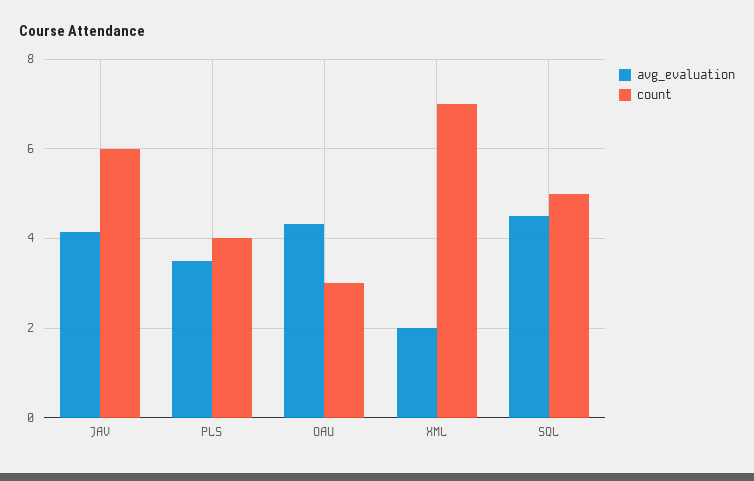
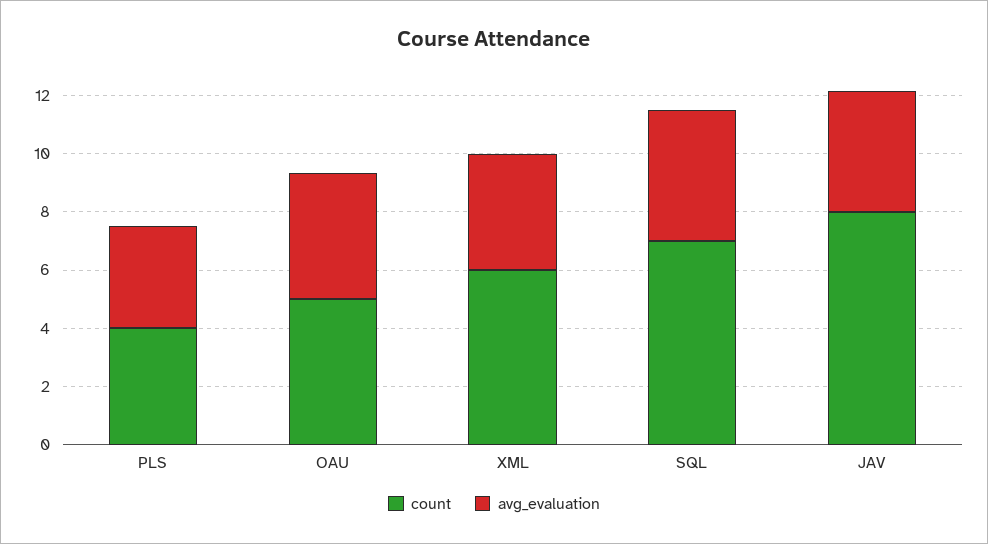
  {
    "avg_evaluation": {
      "JAV": 4.2,
      "PLS": 3.6,
      "OAU": 4.4,
-     "XML": 2,
+     "XML": 4,
      "SQL": 4.6
    },
    "count": {
-     "JAV": 6,
+     "JAV": 8,
      "PLS": 4,
-     "OAU": 3,
+     "OAU": 5,
-     "XML": 7,
+     "XML": 6,
-     "SQL": 5
+     "SQL": 7
    }
  }

